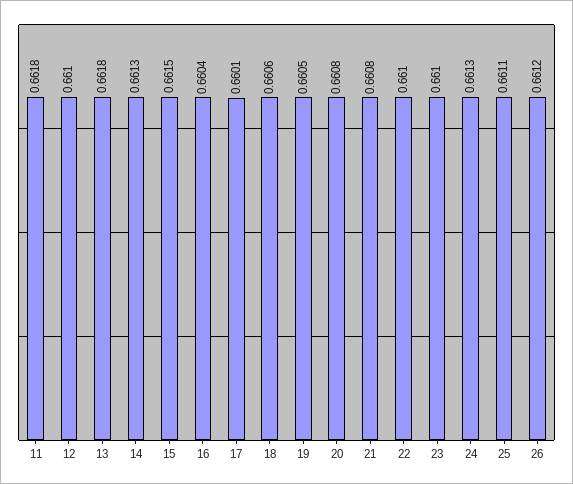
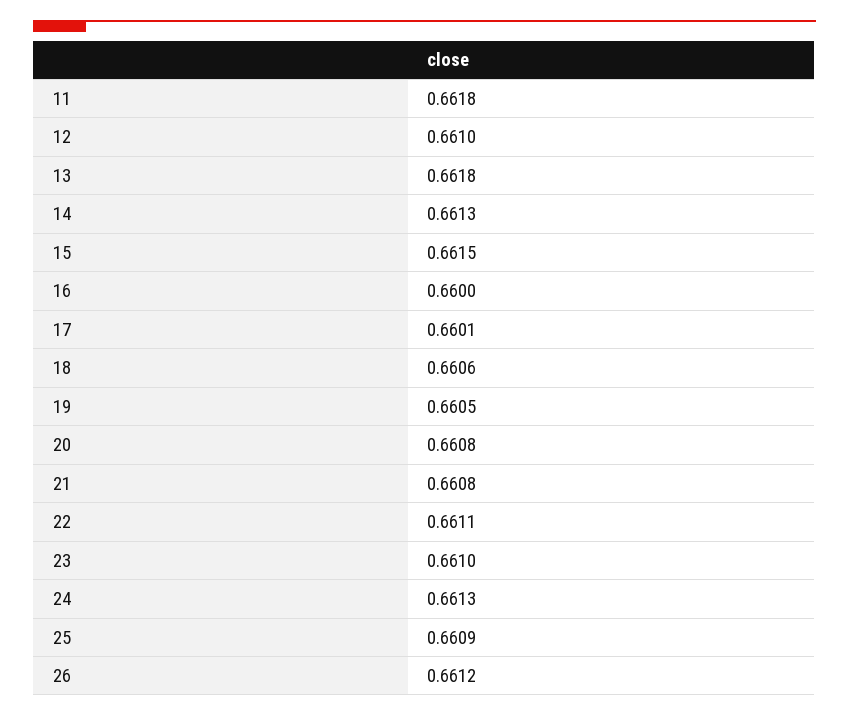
  {
    "11": 0.6618,
    "12": 0.661,
    "13": 0.6618,
    "14": 0.6613,
    "15": 0.6615,
-   "16": 0.6604,
+   "16": 0.66,
    "17": 0.6601,
    "18": 0.6606,
    "19": 0.6605,
    "20": 0.6608,
    "21": 0.6608,
-   "22": 0.661,
+   "22": 0.6611,
    "23": 0.661,
    "24": 0.6613,
-   "25": 0.6611,
+   "25": 0.6609,
    "26": 0.6612
  }

